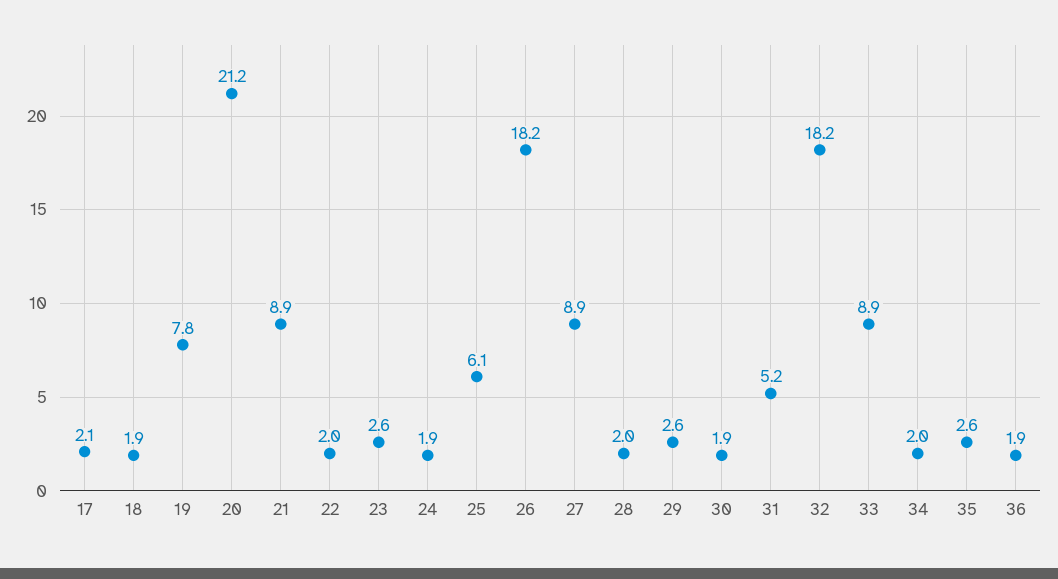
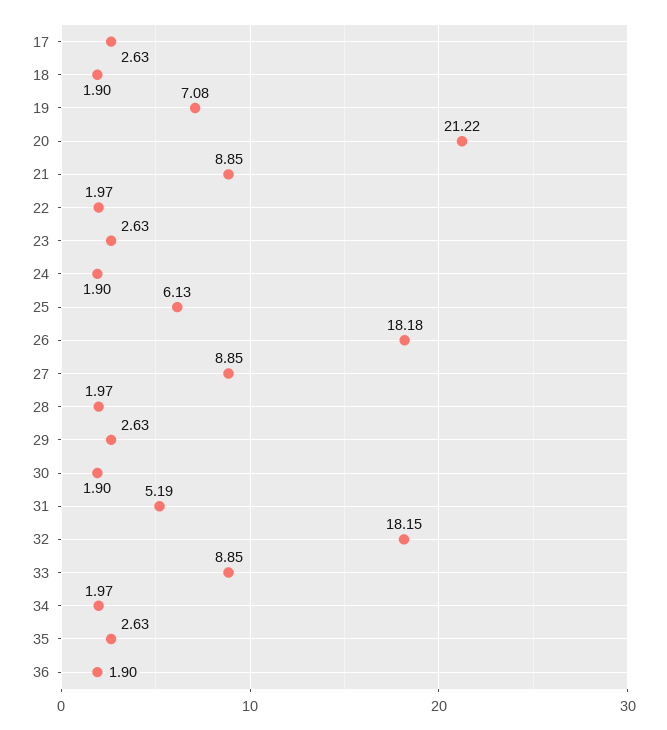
  {
-   "17": 2.1,
+   "17": 2.63,
    "18": 1.9,
-   "19": 7.8,
+   "19": 7.08,
    "20": 21.22,
    "21": 8.85,
    "22": 1.97,
    "23": 2.63,
    "24": 1.9,
    "25": 6.13,
    "26": 18.18,
    "27": 8.85,
    "28": 1.97,
    "29": 2.63,
    "30": 1.9,
    "31": 5.19,
    "32": 18.15,
    "33": 8.85,
    "34": 1.97,
    "35": 2.63,
    "36": 1.9
  }

